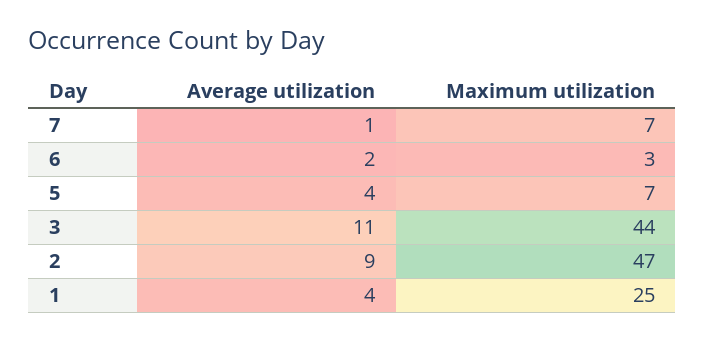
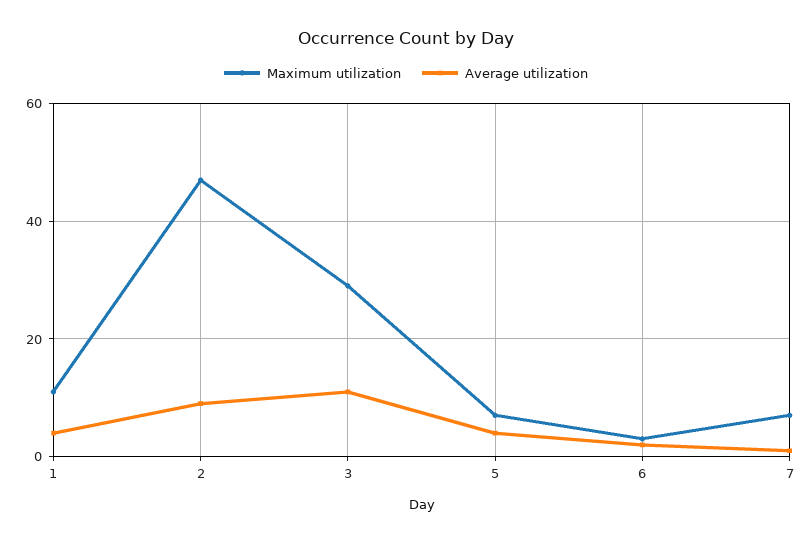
  {
    "Average utilization": {
      "7": 1,
      "6": 2,
      "5": 4,
      "3": 11,
      "2": 9,
      "1": 4
    },
    "Maximum utilization": {
      "7": 7,
      "6": 3,
      "5": 7,
-     "3": 44,
+     "3": 30,
      "2": 47,
-     "1": 25
+     "1": 10
    }
  }

